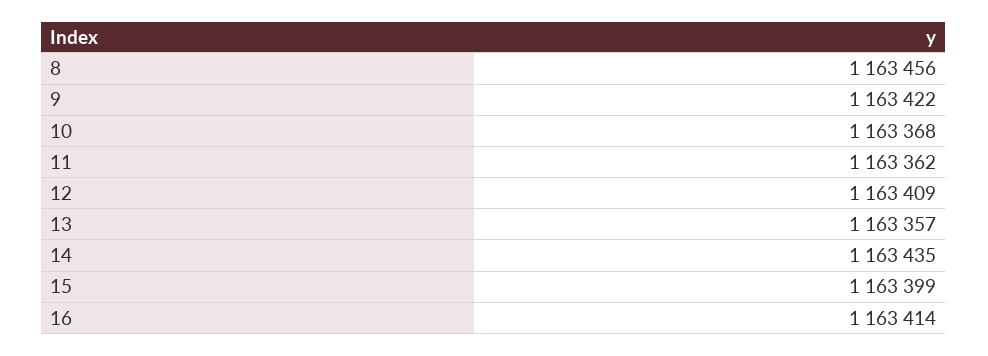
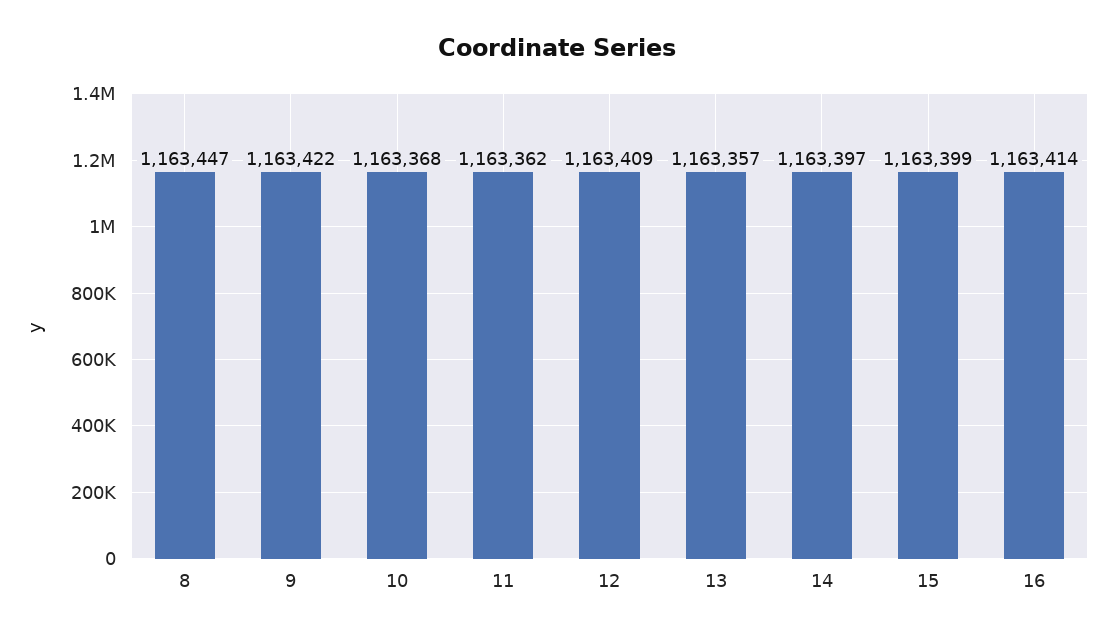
  {
-   "8": 1163456,
+   "8": 1163447,
    "9": 1163422,
    "10": 1163368,
    "11": 1163362,
    "12": 1163409,
    "13": 1163357,
-   "14": 1163435,
+   "14": 1163397,
    "15": 1163399,
    "16": 1163414
  }

